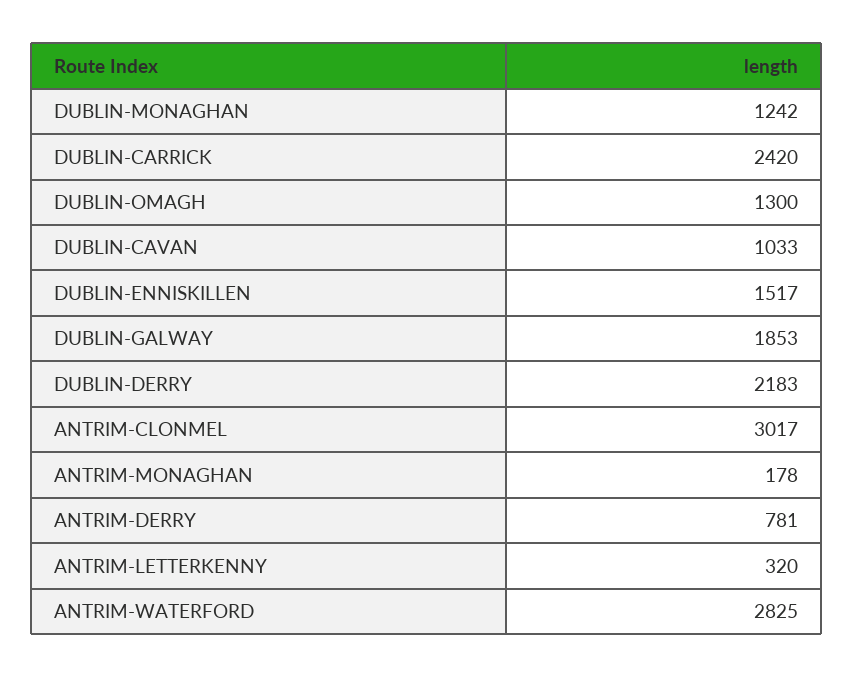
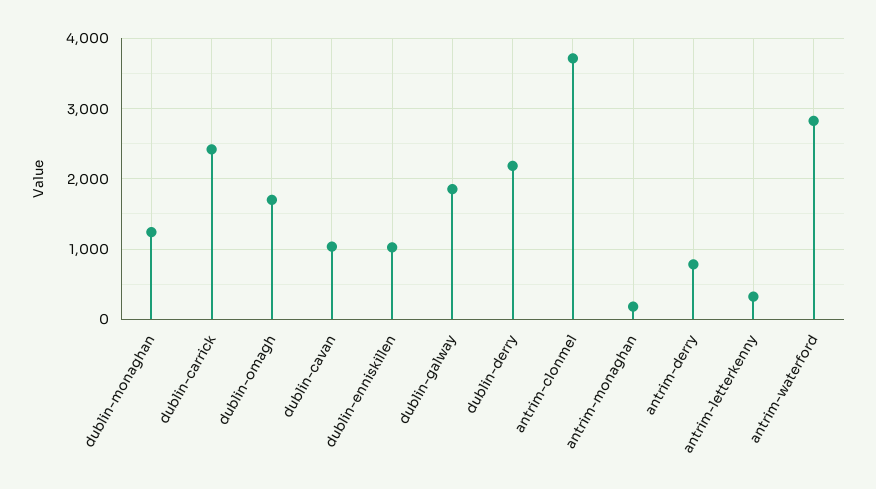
  {
    "DUBLIN-MONAGHAN": 1242,
    "DUBLIN-CARRICK": 2420,
-   "DUBLIN-OMAGH": 1300,
+   "DUBLIN-OMAGH": 1700,
    "DUBLIN-CAVAN": 1033,
-   "DUBLIN-ENNISKILLEN": 1517,
+   "DUBLIN-ENNISKILLEN": 1000,
    "DUBLIN-GALWAY": 1853,
    "DUBLIN-DERRY": 2183,
-   "ANTRIM-CLONMEL": 3017,
+   "ANTRIM-CLONMEL": 3700,
    "ANTRIM-MONAGHAN": 178,
    "ANTRIM-DERRY": 781,
    "ANTRIM-LETTERKENNY": 320,
    "ANTRIM-WATERFORD": 2825
  }

